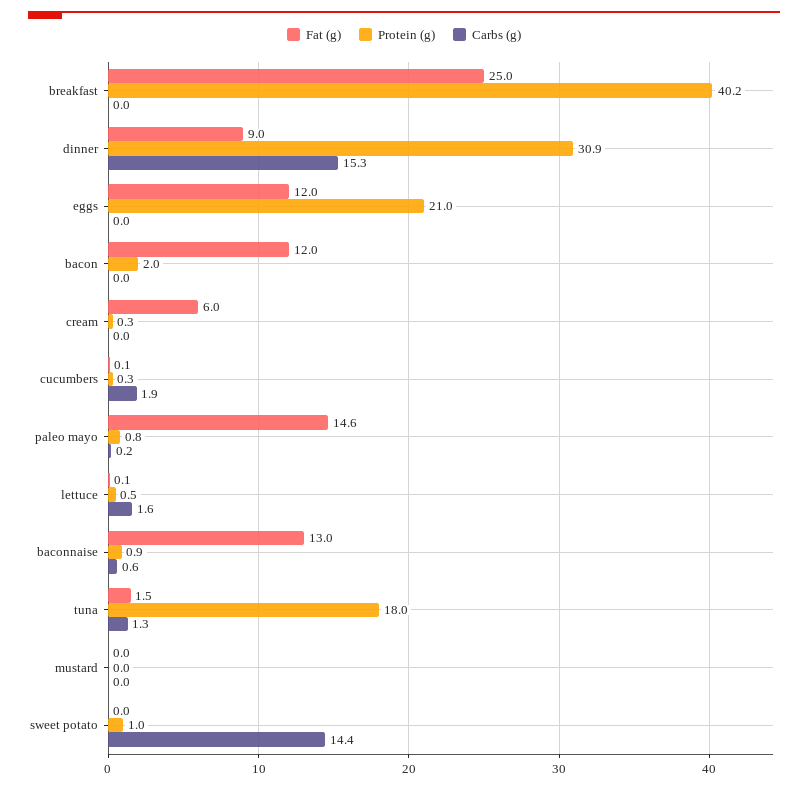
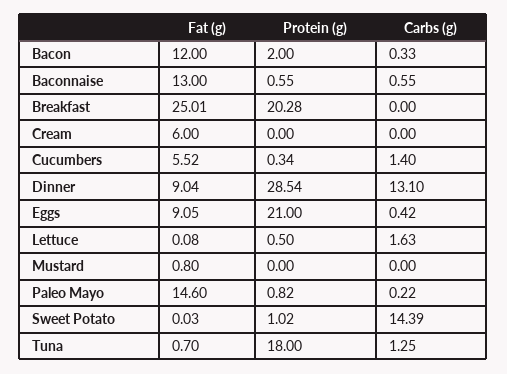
  {
    "Fat (g)": {
      "breakfast": 25.01,
      "dinner": 9.04,
-     "eggs": 12,
+     "eggs": 9.05,
      "bacon": 12,
      "cream": 6,
-     "cucumbers": 0.1,
+     "cucumbers": 5.52,
      "paleo mayo": 14.6,
      "lettuce": 0.08,
      "baconnaise": 13,
-     "tuna": 1.5,
+     "tuna": 0.7,
-     "mustard": 0,
+     "mustard": 0.8,
      "sweet potato": 0.03
    },
    "Protein (g)": {
-     "breakfast": 40.2,
+     "breakfast": 20.28,
-     "dinner": 30.9,
+     "dinner": 28.54,
      "eggs": 21,
      "bacon": 2,
-     "cream": 0.3,
+     "cream": 0,
      "cucumbers": 0.34,
      "paleo mayo": 0.82,
      "lettuce": 0.5,
-     "baconnaise": 0.9,
+     "baconnaise": 0.55,
      "tuna": 18,
      "mustard": 0,
      "sweet potato": 1.02
    },
    "Carbs (g)": {
      "breakfast": 0,
-     "dinner": 15.3,
+     "dinner": 13.1,
-     "eggs": 0,
+     "eggs": 0.42,
-     "bacon": 0,
+     "bacon": 0.33,
      "cream": 0,
-     "cucumbers": 1.9,
+     "cucumbers": 1.4,
      "paleo mayo": 0.22,
      "lettuce": 1.63,
      "baconnaise": 0.55,
      "tuna": 1.25,
      "mustard": 0,
      "sweet potato": 14.39
    }
  }

